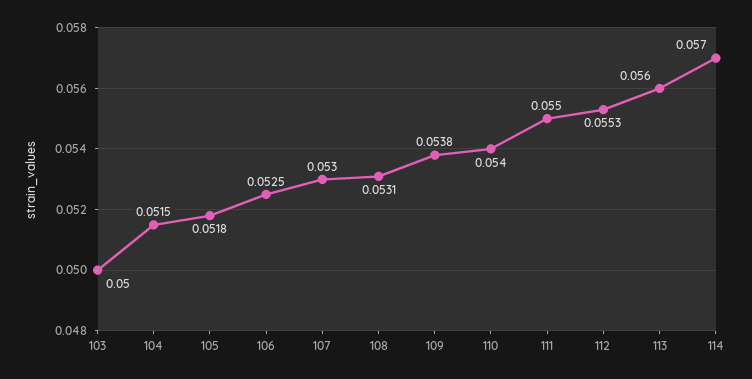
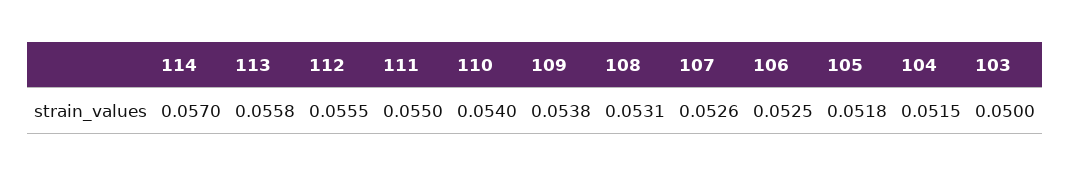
  {
    "103": 0.05,
    "104": 0.0515,
    "105": 0.0518,
    "106": 0.0525,
-   "107": 0.053,
+   "107": 0.0526,
    "108": 0.0531,
    "109": 0.0538,
    "110": 0.054,
    "111": 0.055,
-   "112": 0.0553,
+   "112": 0.0555,
-   "113": 0.056,
+   "113": 0.0558,
    "114": 0.057
  }

